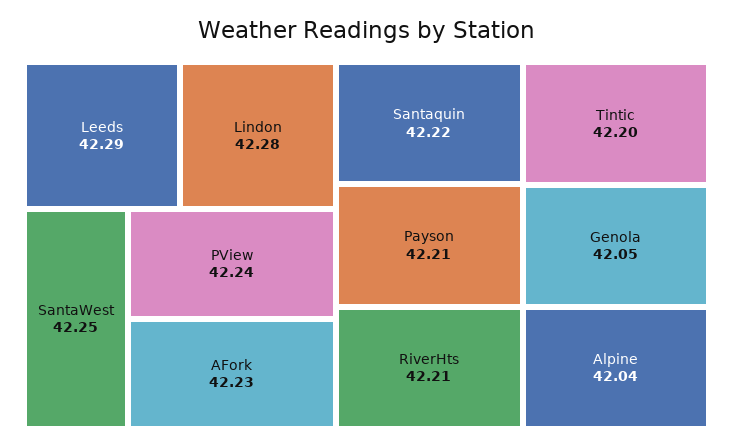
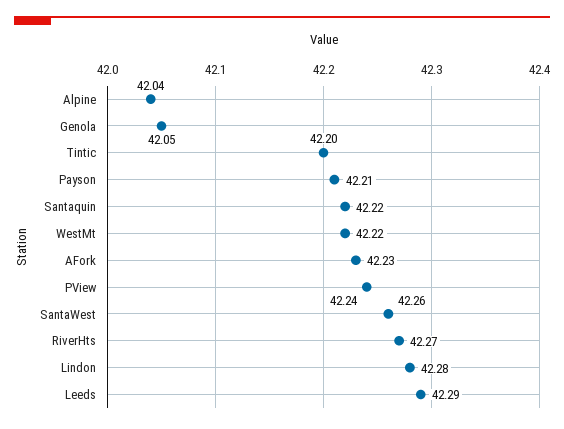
  {
    "Leeds": 42.29,
    "Lindon": 42.28,
-   "SantaWest": 42.25,
+   "SantaWest": 42.26,
    "PView": 42.24,
    "AFork": 42.23,
    "Santaquin": 42.22,
    "Payson": 42.21,
-   "RiverHts": 42.21,
+   "RiverHts": 42.27,
    "Tintic": 42.2,
    "Genola": 42.05,
-   "Alpine": 42.04
+   "Alpine": 42.04,
+   "WestMt": 42.22
  }

